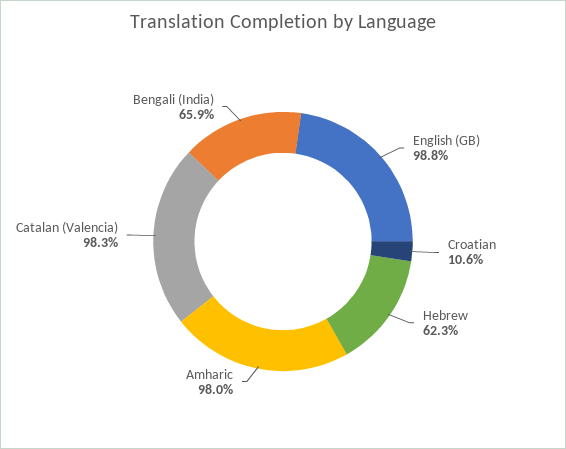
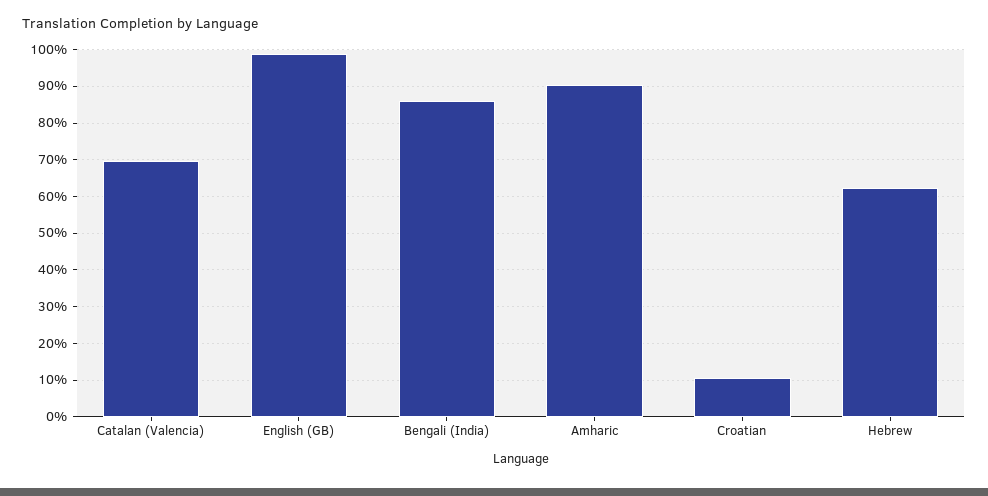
  {
    "English (GB)": 98.8,
    "Croatian": 10.6,
    "Hebrew": 62.3,
-   "Amharic": 98,
+   "Amharic": 90,
-   "Catalan (Valencia)": 98.3,
+   "Catalan (Valencia)": 70,
-   "Bengali (India)": 65.9
+   "Bengali (India)": 86
  }

